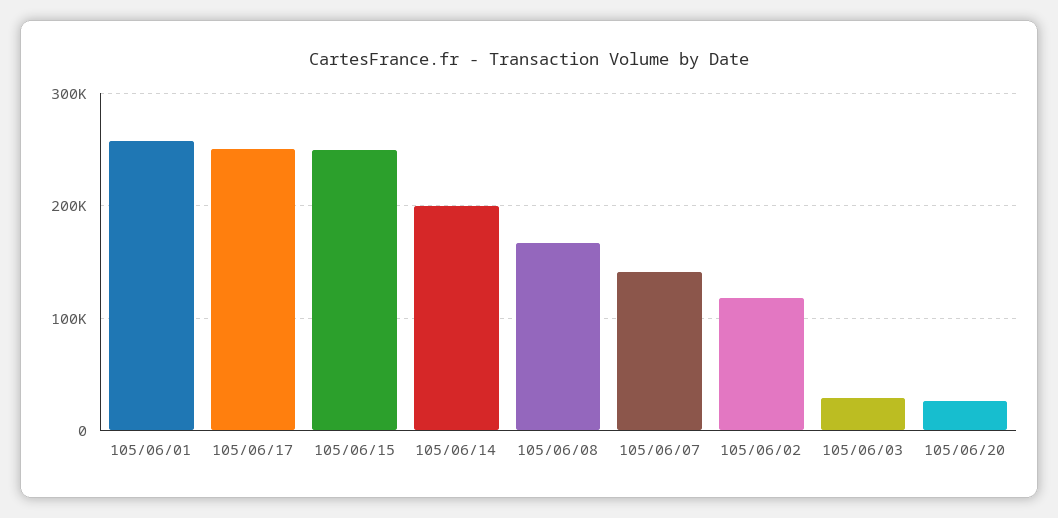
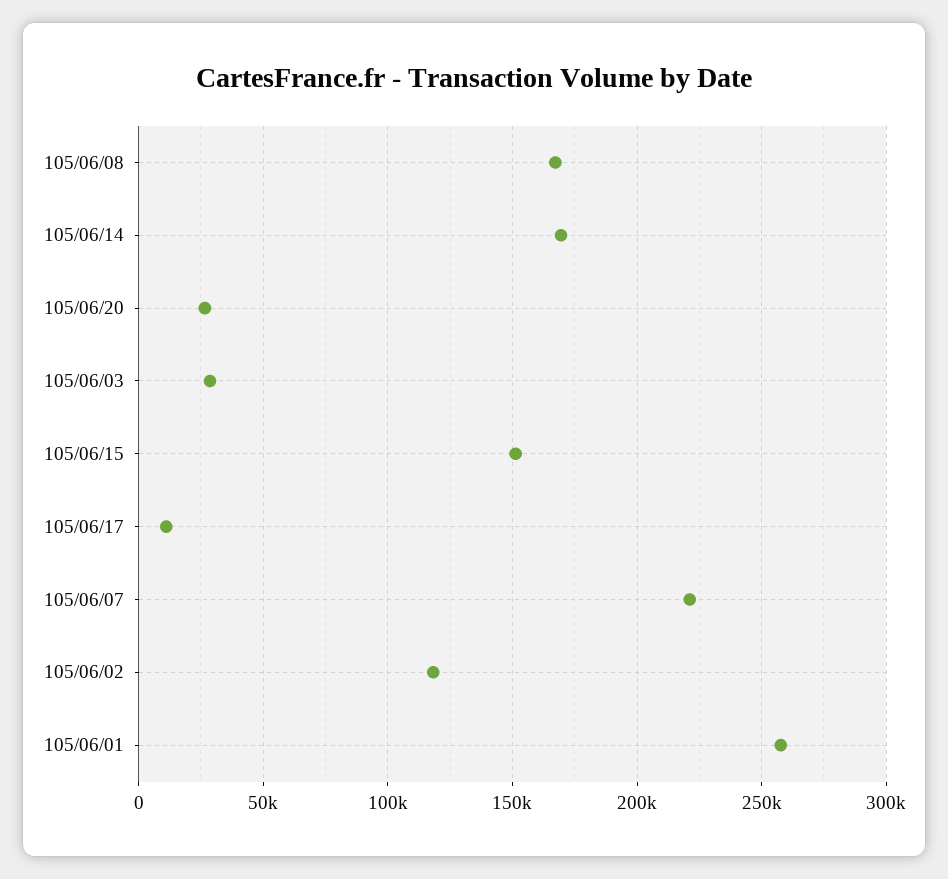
  {
    "105/06/01": 260000,
-   "105/06/17": 250000,
+   "105/06/17": 10000,
-   "105/06/15": 250000,
+   "105/06/15": 150000,
-   "105/06/14": 200000,
+   "105/06/14": 170000,
    "105/06/08": 165000,
-   "105/06/07": 140000,
+   "105/06/07": 220000,
    "105/06/02": 120000,
    "105/06/03": 30000,
    "105/06/20": 25000
  }

